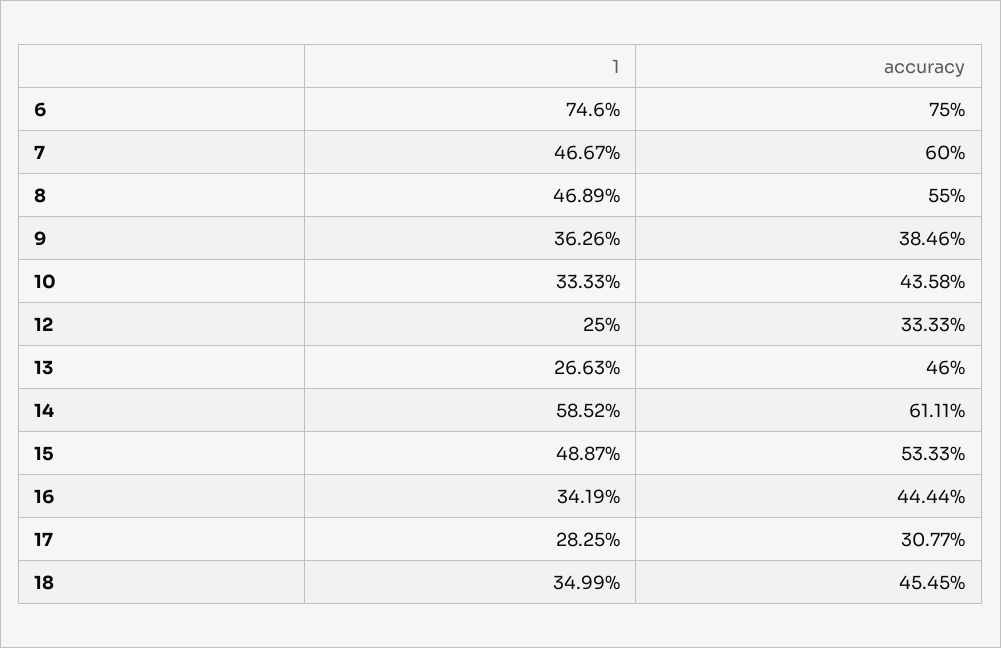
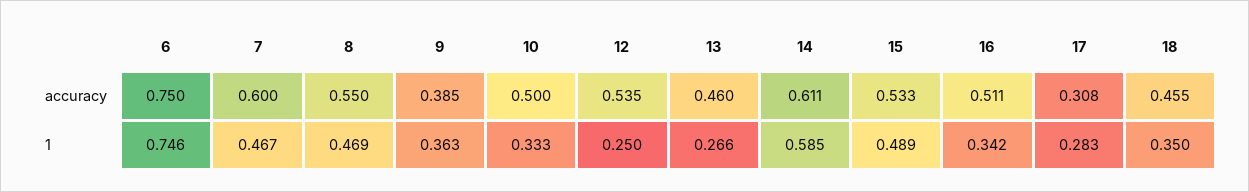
  {
    "1": {
      "6": 0.746,
      "7": 0.4667,
      "8": 0.4689,
      "9": 0.3626,
      "10": 0.3333,
      "12": 0.25,
      "13": 0.2663,
      "14": 0.5852,
      "15": 0.4887,
      "16": 0.3419,
      "17": 0.2825,
      "18": 0.3499
    },
    "accuracy": {
      "6": 0.75,
      "7": 0.6,
      "8": 0.55,
      "9": 0.3846,
-     "10": 0.4358,
+     "10": 0.5,
-     "12": 0.3333,
+     "12": 0.535,
      "13": 0.46,
      "14": 0.6111,
      "15": 0.5333,
-     "16": 0.4444,
+     "16": 0.511,
      "17": 0.3077,
      "18": 0.4545
    }
  }

